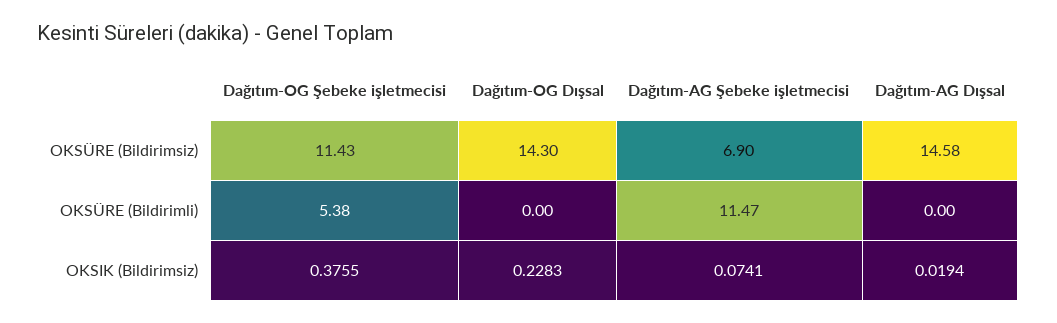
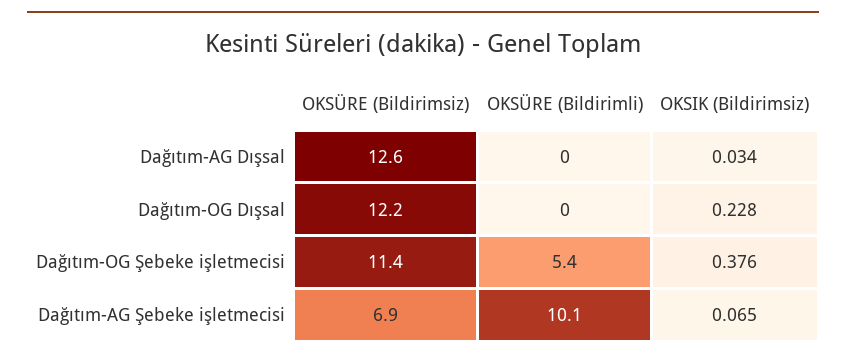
  {
    "Dağıtım-OG Şebeke işletmecisi": {
      "OKSÜRE (Bildirimsiz)": 11.43,
      "OKSÜRE (Bildirimli)": 5.38,
      "OKSIK (Bildirimsiz)": 0.3755
    },
    "Dağıtım-OG Dışsal": {
-     "OKSÜRE (Bildirimsiz)": 14.3,
+     "OKSÜRE (Bildirimsiz)": 12.2,
      "OKSÜRE (Bildirimli)": 0,
      "OKSIK (Bildirimsiz)": 0.2283
    },
    "Dağıtım-AG Şebeke işletmecisi": {
      "OKSÜRE (Bildirimsiz)": 6.9,
-     "OKSÜRE (Bildirimli)": 11.47,
+     "OKSÜRE (Bildirimli)": 10.1,
-     "OKSIK (Bildirimsiz)": 0.0741
+     "OKSIK (Bildirimsiz)": 0.065
    },
    "Dağıtım-AG Dışsal": {
-     "OKSÜRE (Bildirimsiz)": 14.58,
+     "OKSÜRE (Bildirimsiz)": 12.6,
      "OKSÜRE (Bildirimli)": 0,
-     "OKSIK (Bildirimsiz)": 0.0194
+     "OKSIK (Bildirimsiz)": 0.034
    }
  }

